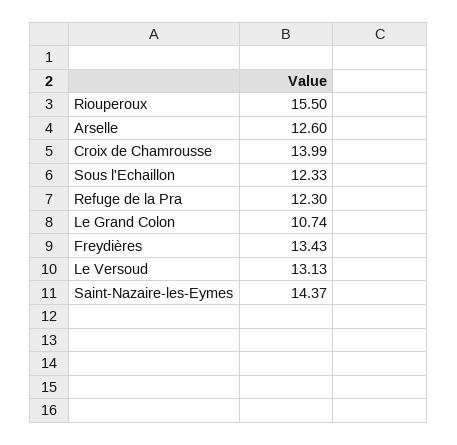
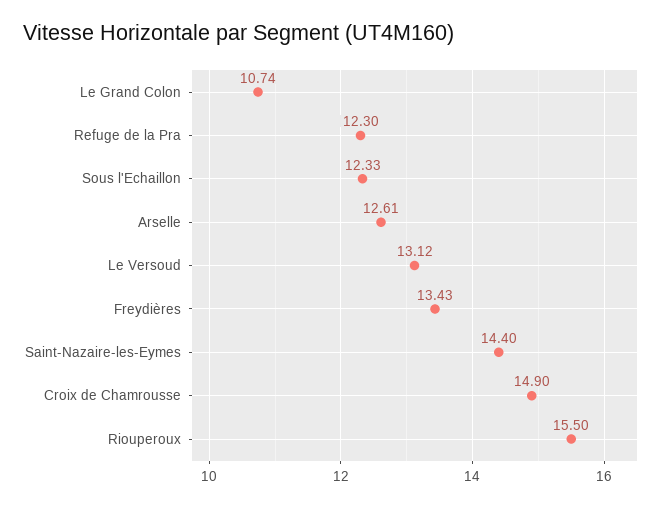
  {
    "Riouperoux": 15.5,
-   "Arselle": 12.6,
+   "Arselle": 12.61,
-   "Croix de Chamrousse": 13.99,
+   "Croix de Chamrousse": 14.9,
    "Sous l'Echaillon": 12.33,
    "Refuge de la Pra": 12.3,
    "Le Grand Colon": 10.74,
    "Freydières": 13.43,
-   "Le Versoud": 13.13,
+   "Le Versoud": 13.12,
-   "Saint-Nazaire-les-Eymes": 14.37
+   "Saint-Nazaire-les-Eymes": 14.4
  }

